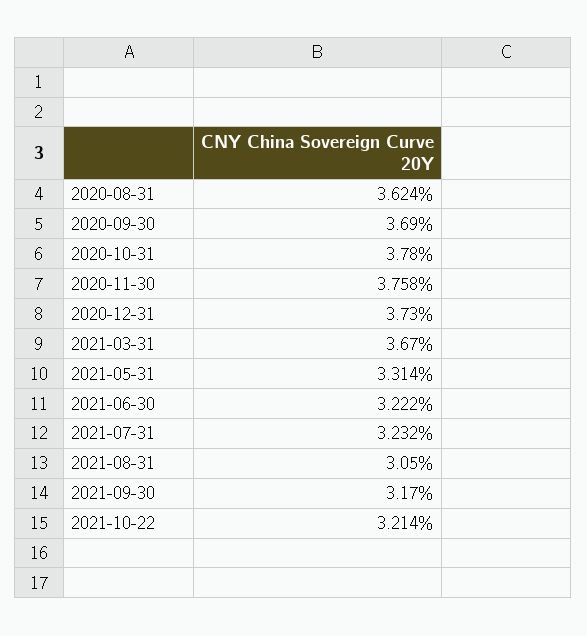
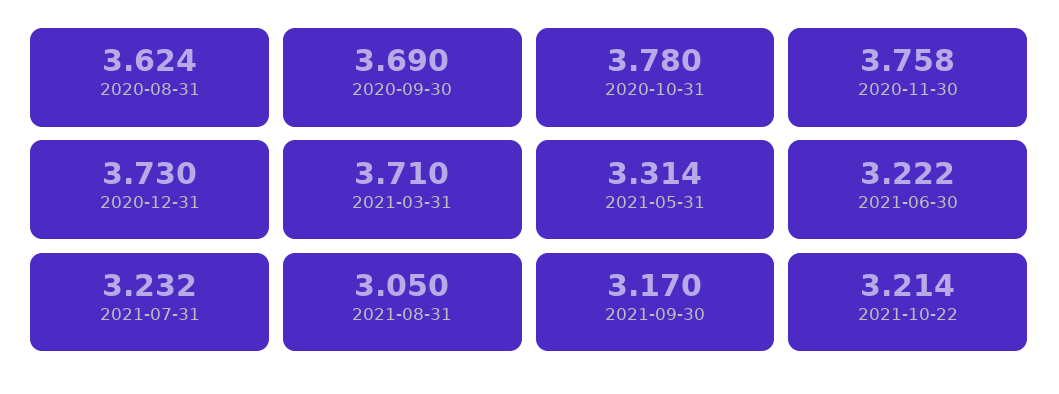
  {
    "2020-08-31": 3.624,
    "2020-09-30": 3.69,
    "2020-10-31": 3.78,
    "2020-11-30": 3.758,
    "2020-12-31": 3.73,
-   "2021-03-31": 3.67,
+   "2021-03-31": 3.71,
    "2021-05-31": 3.314,
    "2021-06-30": 3.222,
    "2021-07-31": 3.232,
    "2021-08-31": 3.05,
    "2021-09-30": 3.17,
    "2021-10-22": 3.214
  }

